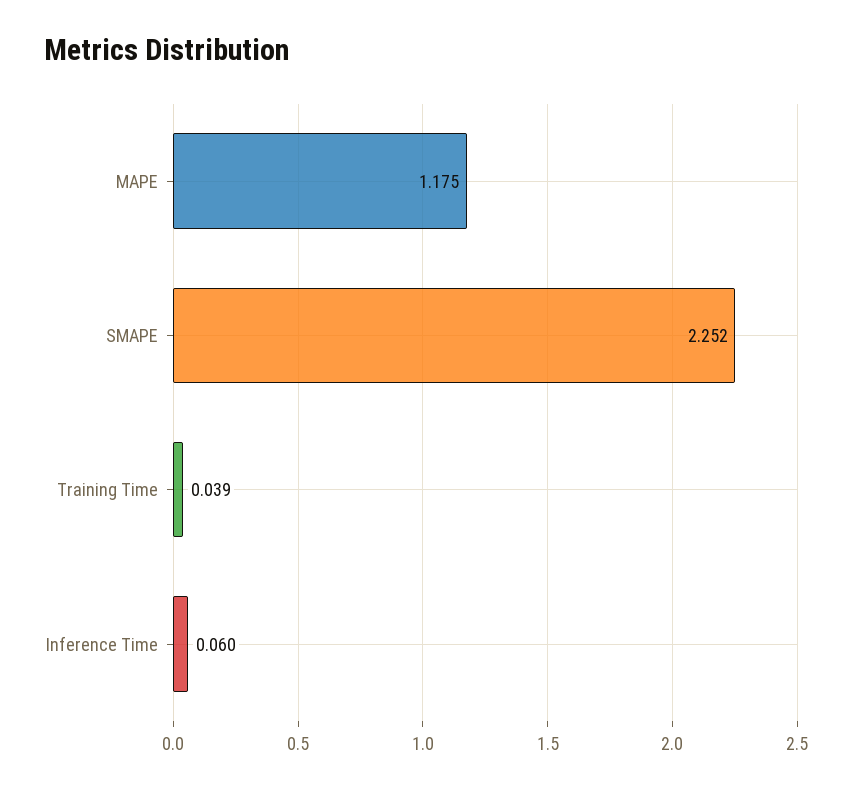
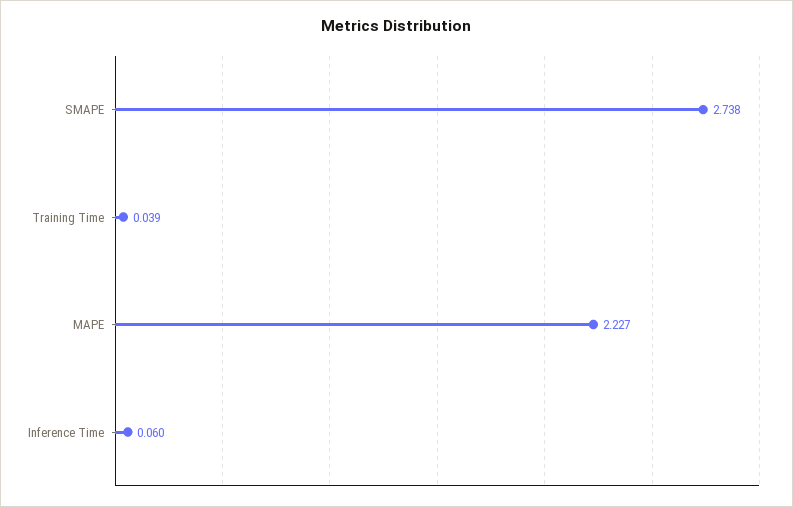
  {
-   "MAPE": 1.175,
+   "MAPE": 2.227,
-   "SMAPE": 2.252,
+   "SMAPE": 2.738,
    "Training Time": 0.039,
    "Inference Time": 0.06
  }

